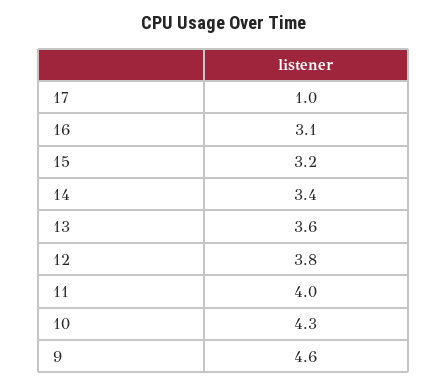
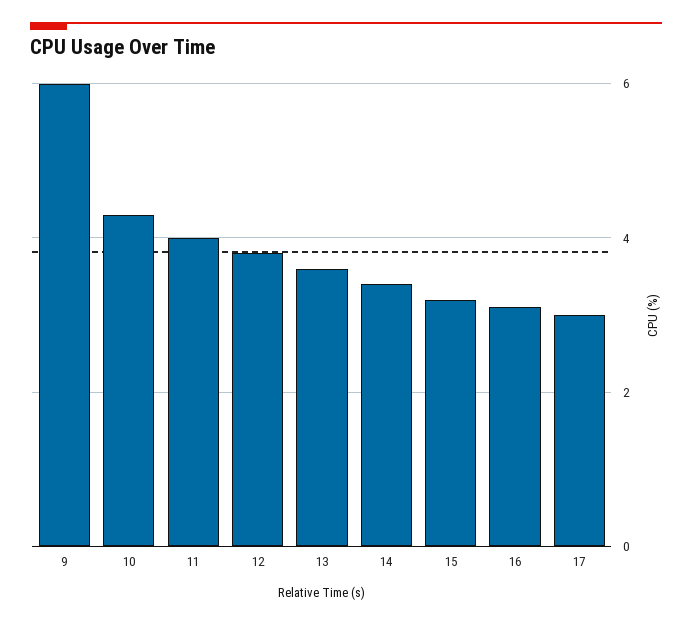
  {
-   "17": 1,
+   "17": 3,
    "16": 3.1,
    "15": 3.2,
    "14": 3.4,
    "13": 3.6,
    "12": 3.8,
    "11": 4,
    "10": 4.3,
-   "9": 4.6
+   "9": 6
  }

